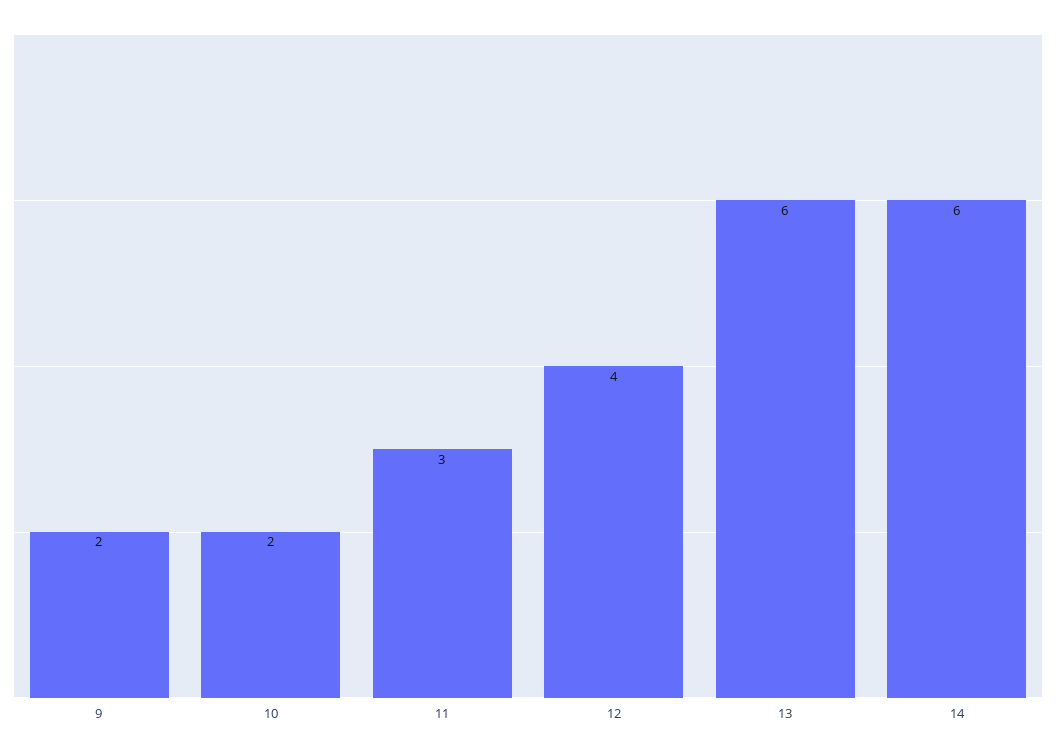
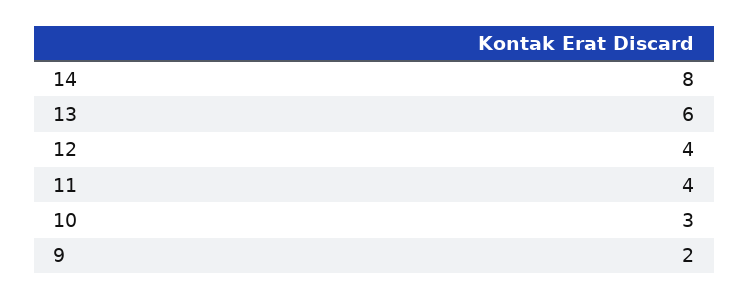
  {
    "9": 2,
-   "10": 2,
+   "10": 3,
-   "11": 3,
+   "11": 4,
    "12": 4,
    "13": 6,
-   "14": 6
+   "14": 8
  }

